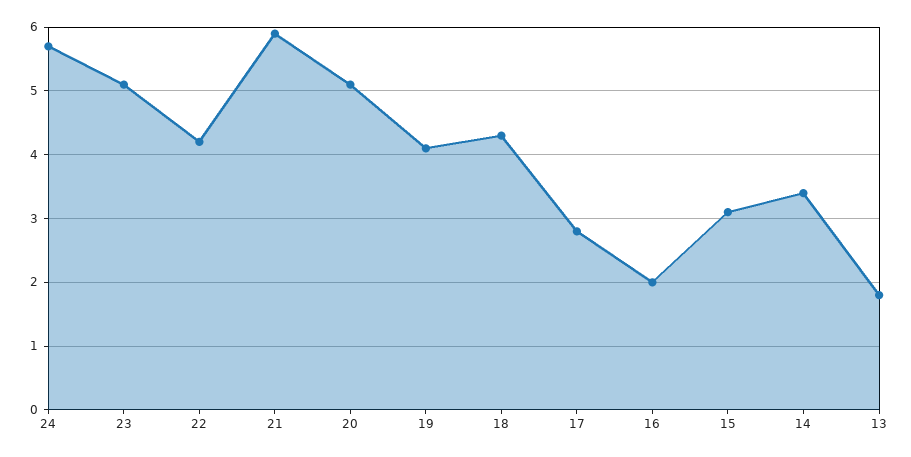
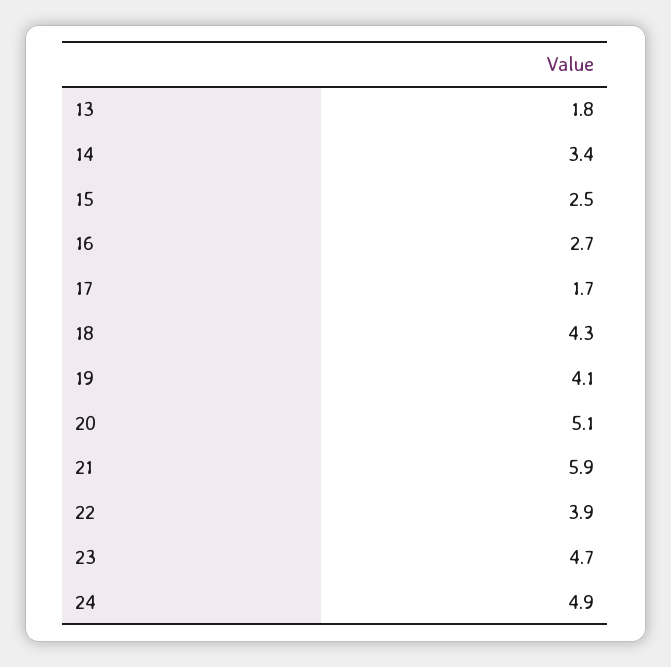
  {
-   "24": 5.7,
+   "24": 4.9,
-   "23": 5.1,
+   "23": 4.7,
-   "22": 4.2,
+   "22": 3.9,
    "21": 5.9,
    "20": 5.1,
    "19": 4.1,
    "18": 4.3,
-   "17": 2.8,
+   "17": 1.7,
-   "16": 2,
+   "16": 2.7,
-   "15": 3.1,
+   "15": 2.5,
    "14": 3.4,
    "13": 1.8
  }

